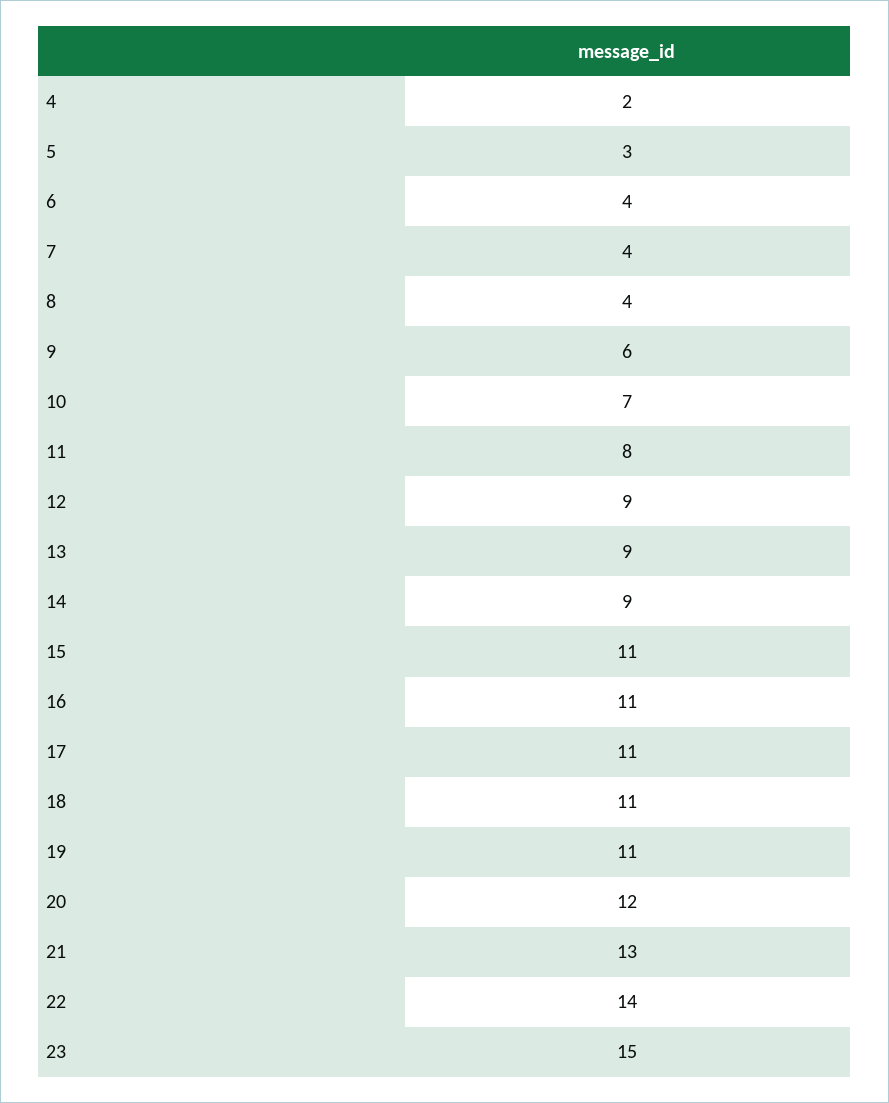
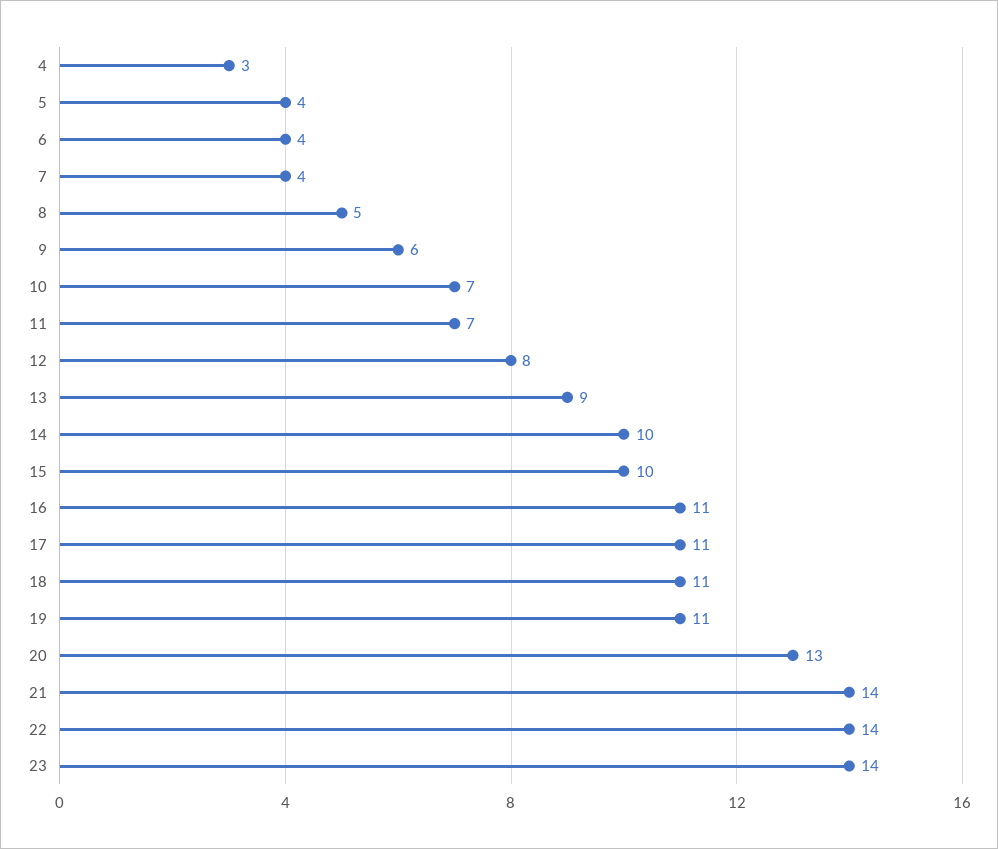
  {
-   "4": 2,
+   "4": 3,
-   "5": 3,
+   "5": 4,
    "6": 4,
    "7": 4,
-   "8": 4,
+   "8": 5,
    "9": 6,
    "10": 7,
-   "11": 8,
+   "11": 7,
-   "12": 9,
+   "12": 8,
    "13": 9,
-   "14": 9,
+   "14": 10,
-   "15": 11,
+   "15": 10,
    "16": 11,
    "17": 11,
    "18": 11,
    "19": 11,
-   "20": 12,
+   "20": 13,
-   "21": 13,
+   "21": 14,
    "22": 14,
-   "23": 15
+   "23": 14
  }

